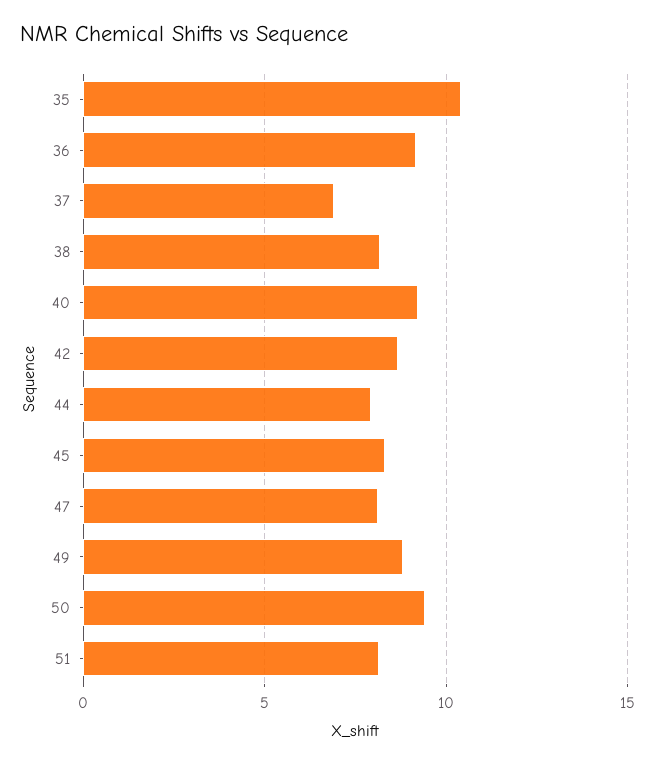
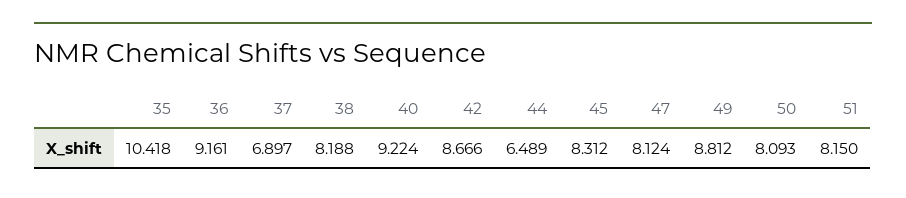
  {
    "35": 10.418,
    "36": 9.161,
    "37": 6.897,
    "38": 8.188,
    "40": 9.224,
    "42": 8.666,
-   "44": 8,
+   "44": 6.489,
    "45": 8.312,
    "47": 8.124,
    "49": 8.812,
-   "50": 9.5,
+   "50": 8.093,
    "51": 8.15
  }

